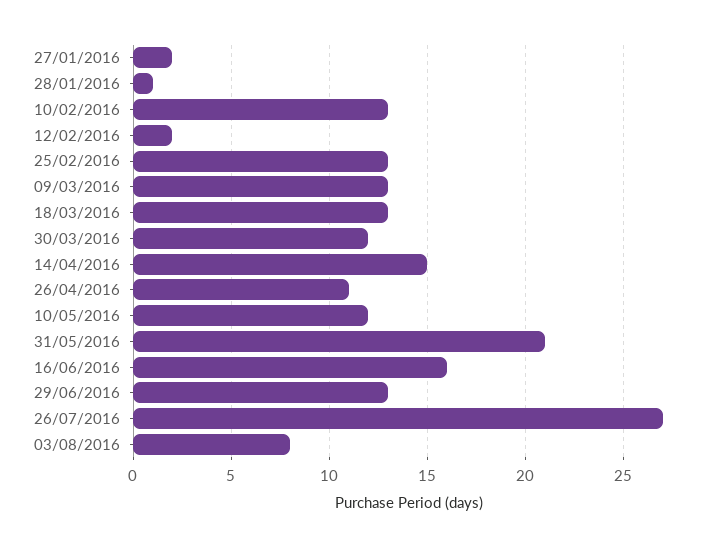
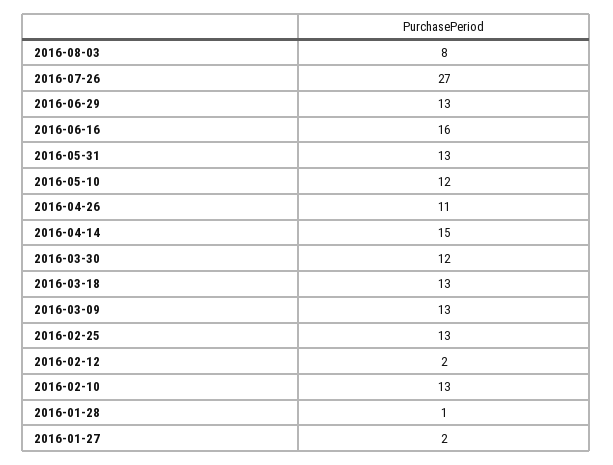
  {
    "27/01/2016": 2,
    "28/01/2016": 1,
    "10/02/2016": 13,
    "12/02/2016": 2,
    "25/02/2016": 13,
    "09/03/2016": 13,
    "18/03/2016": 13,
    "30/03/2016": 12,
    "14/04/2016": 15,
    "26/04/2016": 11,
    "10/05/2016": 12,
-   "31/05/2016": 21,
+   "31/05/2016": 13,
    "16/06/2016": 16,
    "29/06/2016": 13,
    "26/07/2016": 27,
    "03/08/2016": 8
  }

